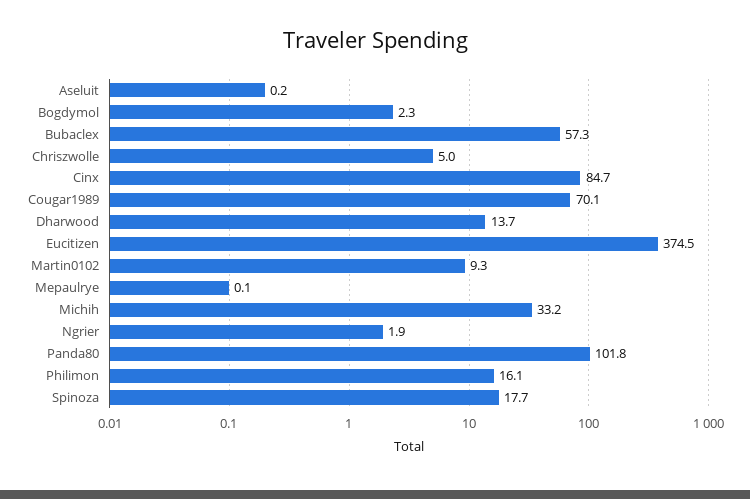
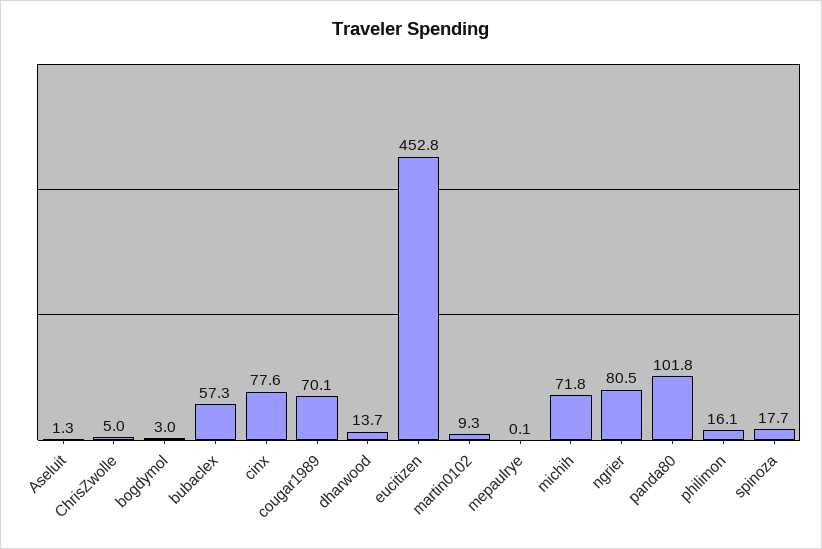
  {
-   "Aseluit": 0.2,
+   "Aseluit": 1.3,
-   "Bogdymol": 2.3,
+   "Bogdymol": 3,
    "Bubaclex": 57.3,
    "Chriszwolle": 5,
-   "Cinx": 84.7,
+   "Cinx": 77.6,
    "Cougar1989": 70.1,
    "Dharwood": 13.7,
-   "Eucitizen": 374.5,
+   "Eucitizen": 452.8,
    "Martin0102": 9.3,
    "Mepaulrye": 0.1,
-   "Michih": 33.2,
+   "Michih": 71.8,
-   "Ngrier": 1.9,
+   "Ngrier": 80.5,
    "Panda80": 101.8,
    "Philimon": 16.1,
    "Spinoza": 17.7
  }

